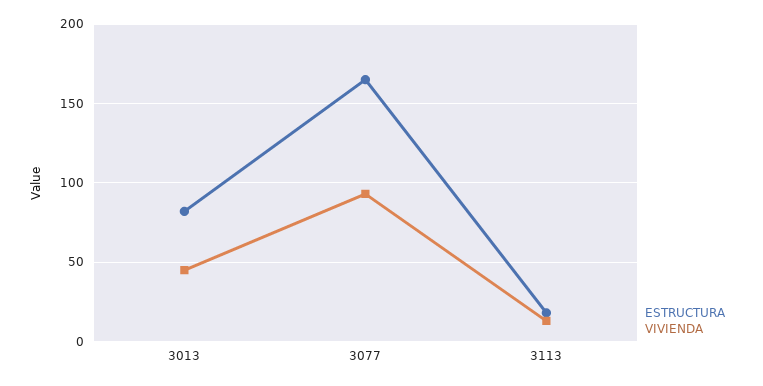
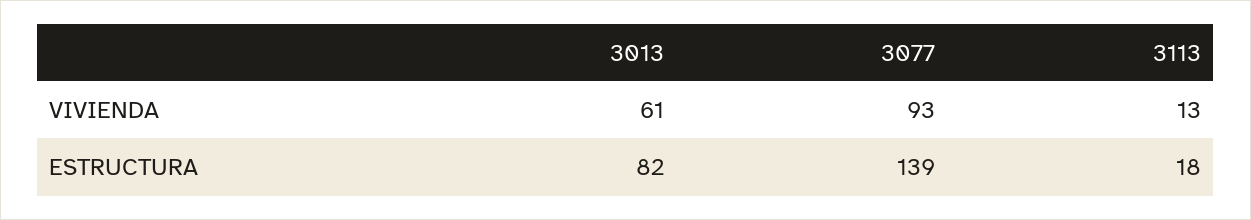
  {
    "ESTRUCTURA": {
      "3013": 82,
-     "3077": 165,
+     "3077": 139,
      "3113": 18
    },
    "VIVIENDA": {
-     "3013": 45,
+     "3013": 61,
      "3077": 93,
      "3113": 13
    }
  }

